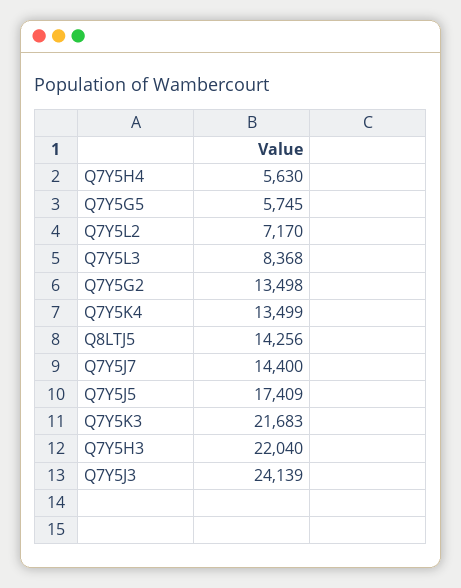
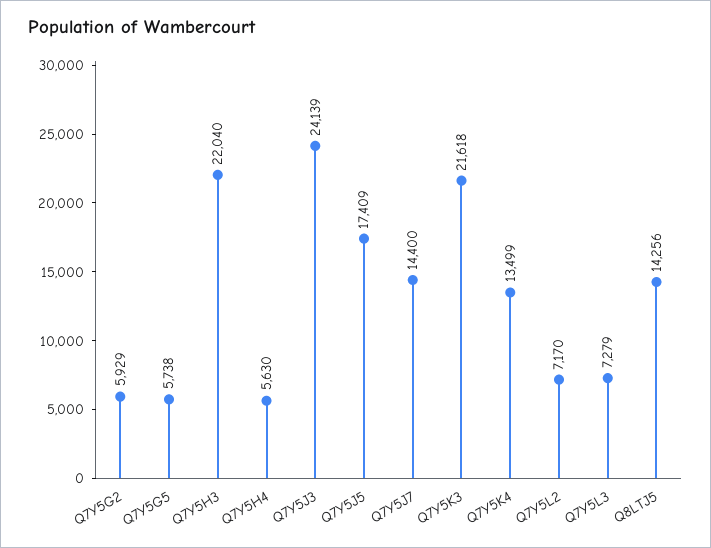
  {
    "Q7Y5H4": 5630,
-   "Q7Y5G5": 5745,
+   "Q7Y5G5": 5738,
    "Q7Y5L2": 7170,
-   "Q7Y5L3": 8368,
+   "Q7Y5L3": 7279,
-   "Q7Y5G2": 13498,
+   "Q7Y5G2": 5929,
    "Q7Y5K4": 13499,
    "Q8LTJ5": 14256,
    "Q7Y5J7": 14400,
    "Q7Y5J5": 17409,
-   "Q7Y5K3": 21683,
+   "Q7Y5K3": 21618,
    "Q7Y5H3": 22040,
    "Q7Y5J3": 24139
  }

